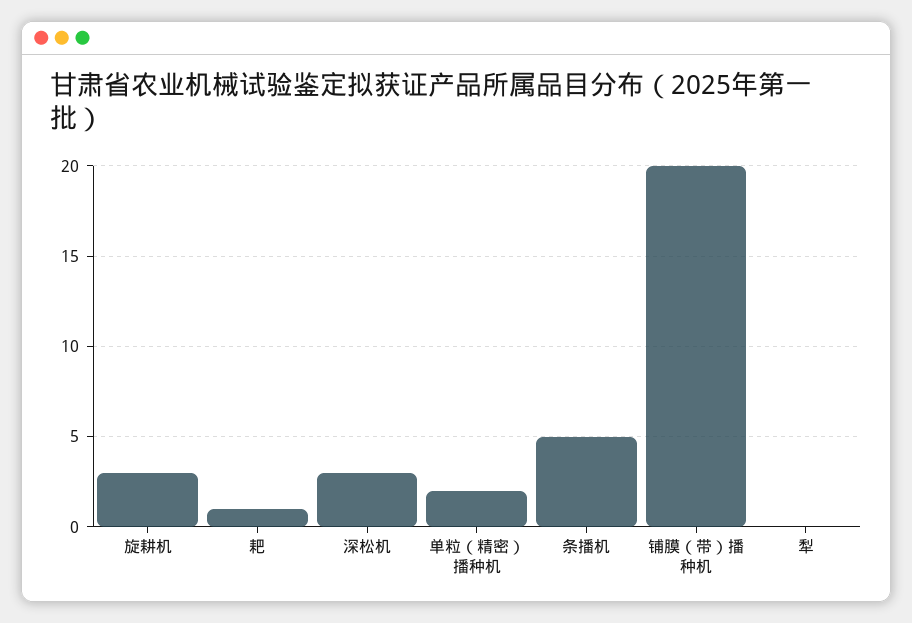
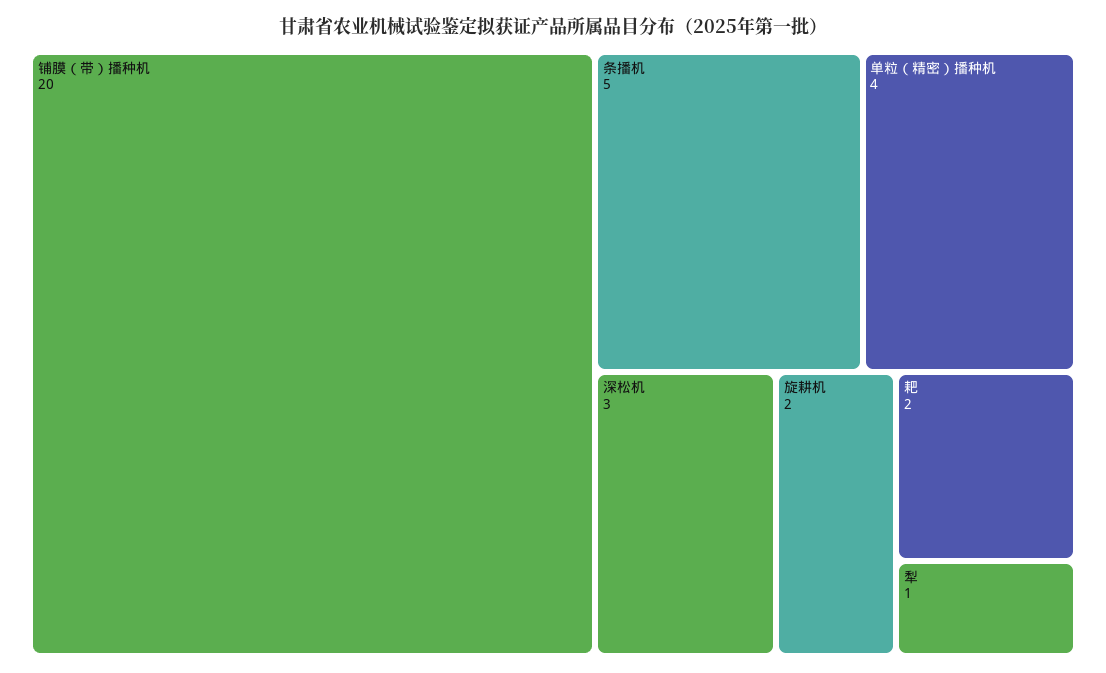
  {
-   "旋耕机": 3,
+   "旋耕机": 2,
-   "耙": 1,
+   "耙": 2,
    "深松机": 3,
-   "单粒（精密）播种机": 2,
+   "单粒（精密）播种机": 4,
    "条播机": 5,
    "铺膜（带）播种机": 20,
-   "犁": 0
+   "犁": 1
  }

